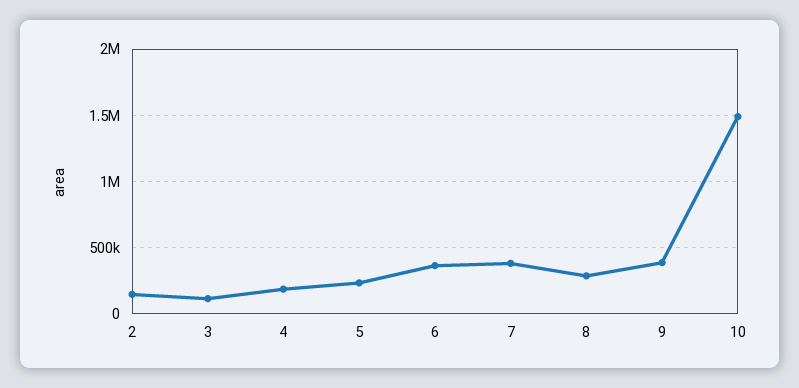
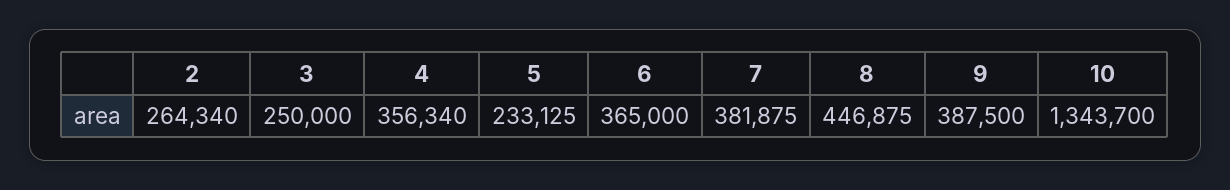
  {
-   "2": 150000,
+   "2": 264340,
-   "3": 100000,
+   "3": 250000,
-   "4": 200000,
+   "4": 356340,
    "5": 233125,
    "6": 365000,
    "7": 381875,
-   "8": 300000,
+   "8": 446875,
    "9": 387500,
-   "10": 1500000
+   "10": 1343700
  }

